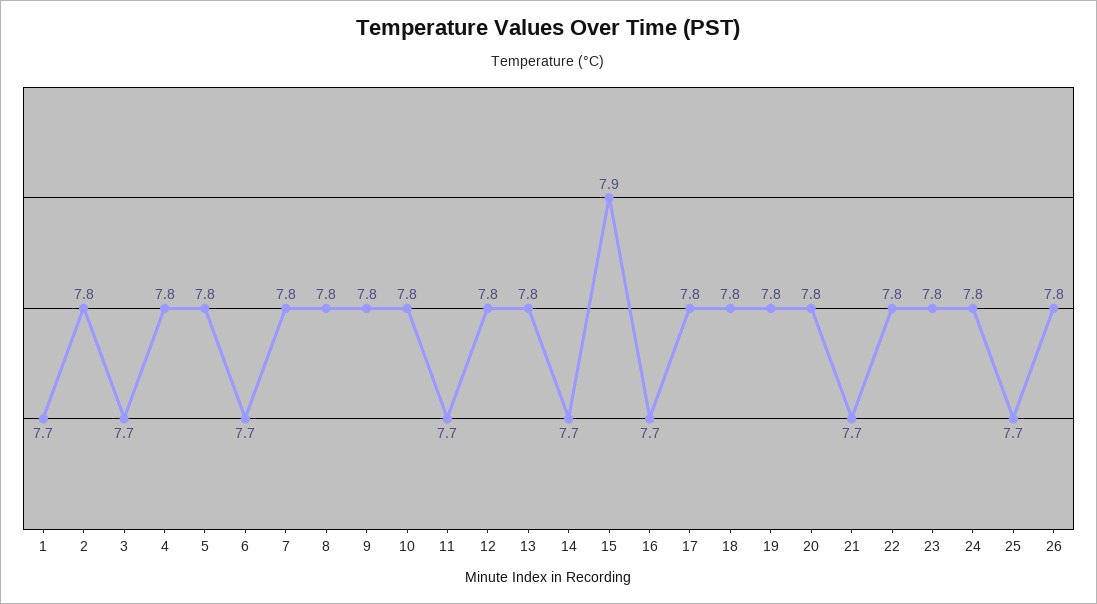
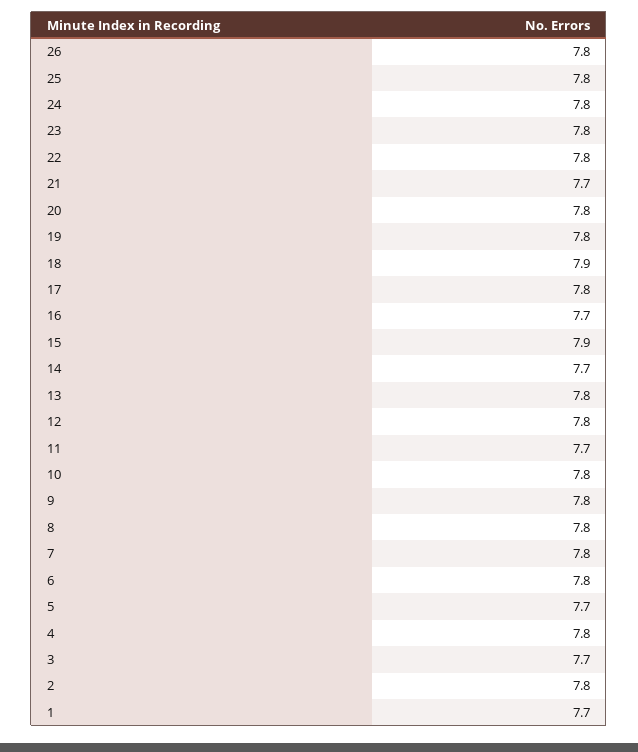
  {
    "1": 7.7,
    "2": 7.8,
    "3": 7.7,
    "4": 7.8,
-   "5": 7.8,
+   "5": 7.7,
-   "6": 7.7,
+   "6": 7.8,
    "7": 7.8,
    "8": 7.8,
    "9": 7.8,
    "10": 7.8,
    "11": 7.7,
    "12": 7.8,
    "13": 7.8,
    "14": 7.7,
    "15": 7.9,
    "16": 7.7,
    "17": 7.8,
-   "18": 7.8,
+   "18": 7.9,
    "19": 7.8,
    "20": 7.8,
    "21": 7.7,
    "22": 7.8,
    "23": 7.8,
    "24": 7.8,
-   "25": 7.7,
+   "25": 7.8,
    "26": 7.8
  }

